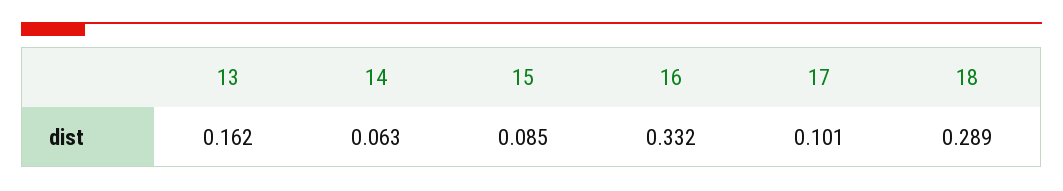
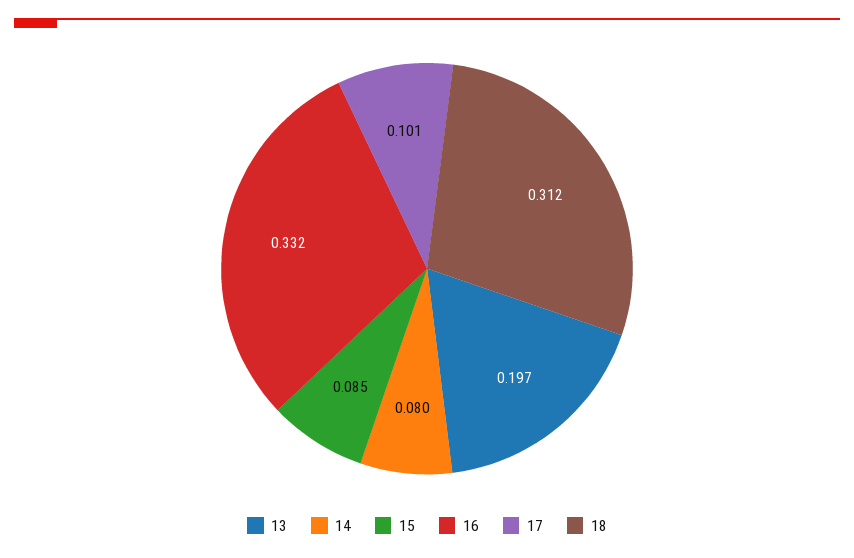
  {
-   "13": 0.162,
+   "13": 0.197,
-   "14": 0.063,
+   "14": 0.08,
    "15": 0.085,
    "16": 0.332,
    "17": 0.101,
-   "18": 0.289
+   "18": 0.312
  }

